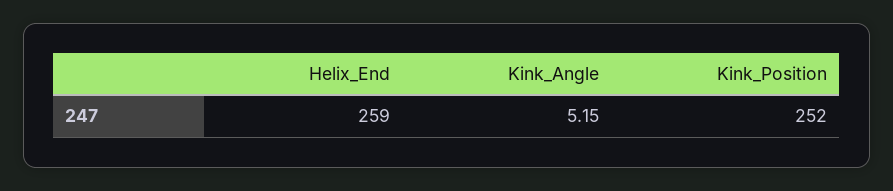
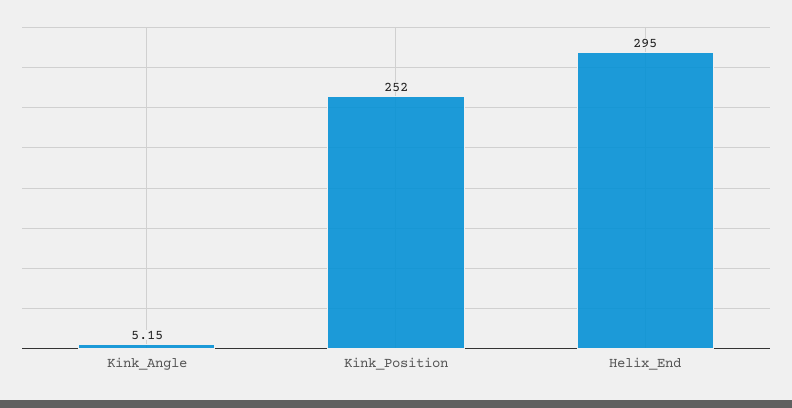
  {
-   "Helix_End": 259,
+   "Helix_End": 295,
    "Kink_Angle": 5.15,
    "Kink_Position": 252
  }

